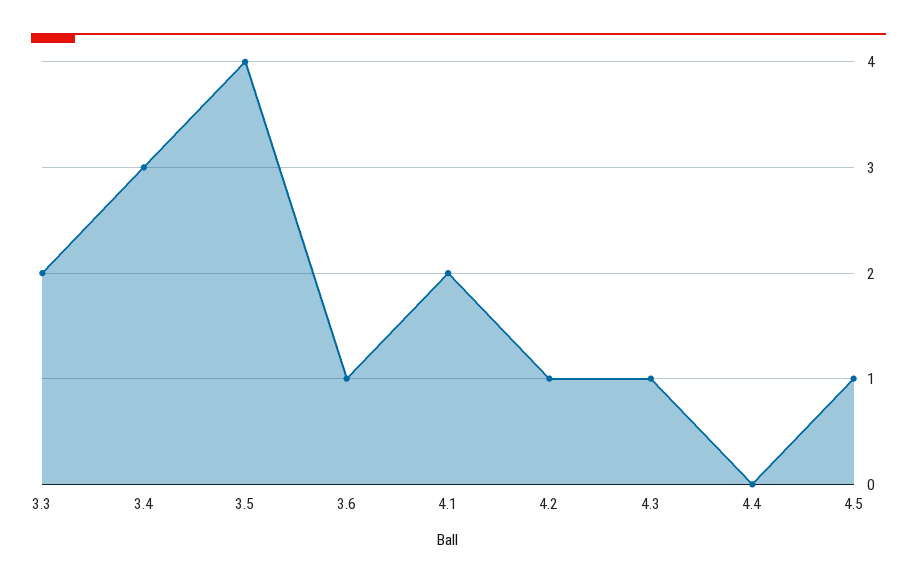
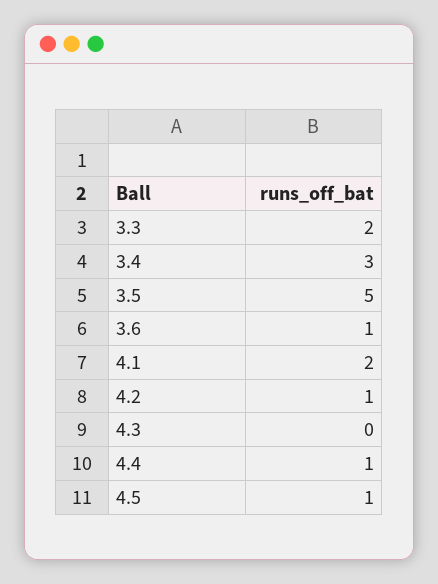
  {
    "3.3": 2,
    "3.4": 3,
-   "3.5": 4,
+   "3.5": 5,
    "3.6": 1,
    "4.1": 2,
    "4.2": 1,
-   "4.3": 1,
+   "4.3": 0,
-   "4.4": 0,
+   "4.4": 1,
    "4.5": 1
  }

